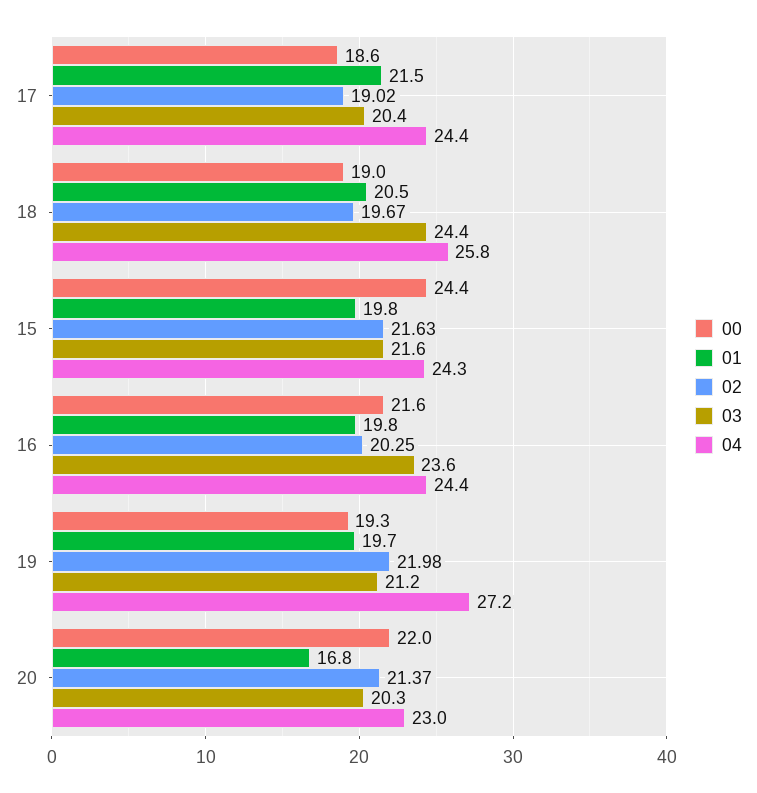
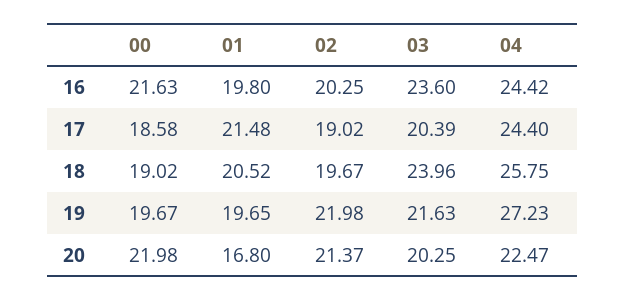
  {
    "00": {
      "17": 18.58,
      "18": 19.02,
-     "15": 24.4,
      "16": 21.63,
-     "19": 19.3,
+     "19": 19.67,
      "20": 21.98
    },
    "01": {
      "17": 21.48,
      "18": 20.52,
-     "15": 19.8,
      "16": 19.8,
      "19": 19.65,
      "20": 16.8
    },
    "02": {
      "17": 19.02,
      "18": 19.67,
-     "15": 21.63,
      "16": 20.25,
      "19": 21.98,
      "20": 21.37
    },
    "03": {
      "17": 20.39,
-     "18": 24.4,
+     "18": 23.96,
-     "15": 21.6,
      "16": 23.6,
-     "19": 21.2,
+     "19": 21.63,
      "20": 20.25
    },
    "04": {
      "17": 24.4,
      "18": 25.75,
-     "15": 24.3,
      "16": 24.42,
      "19": 27.23,
-     "20": 23
+     "20": 22.47
    }
  }

